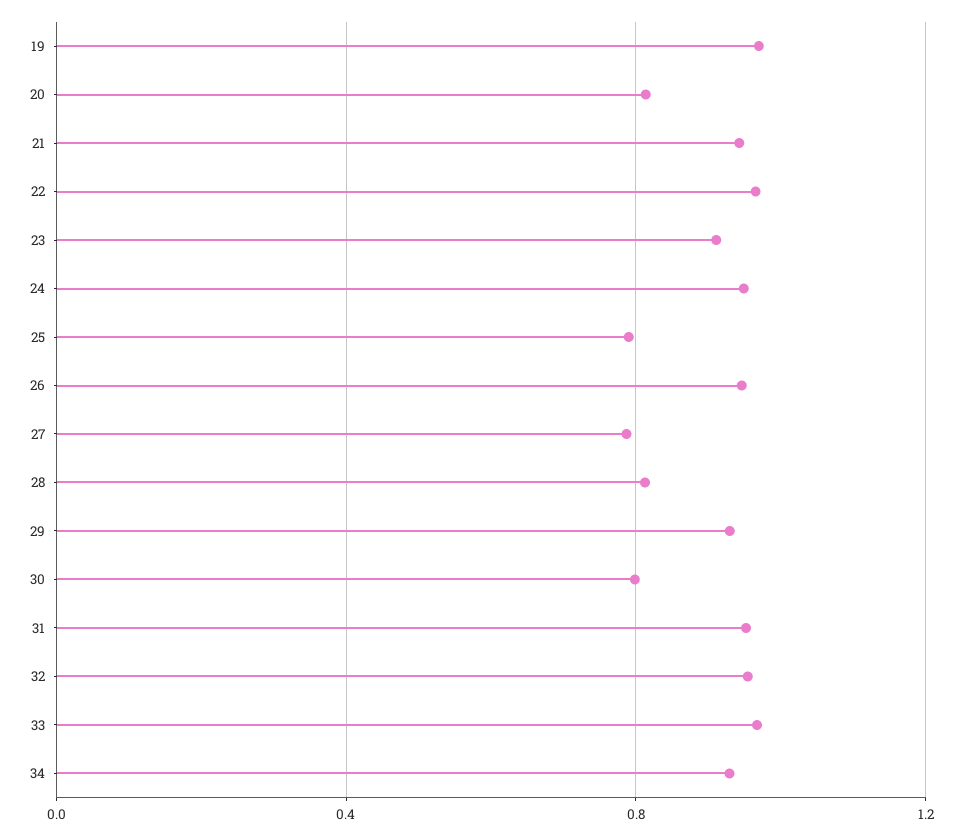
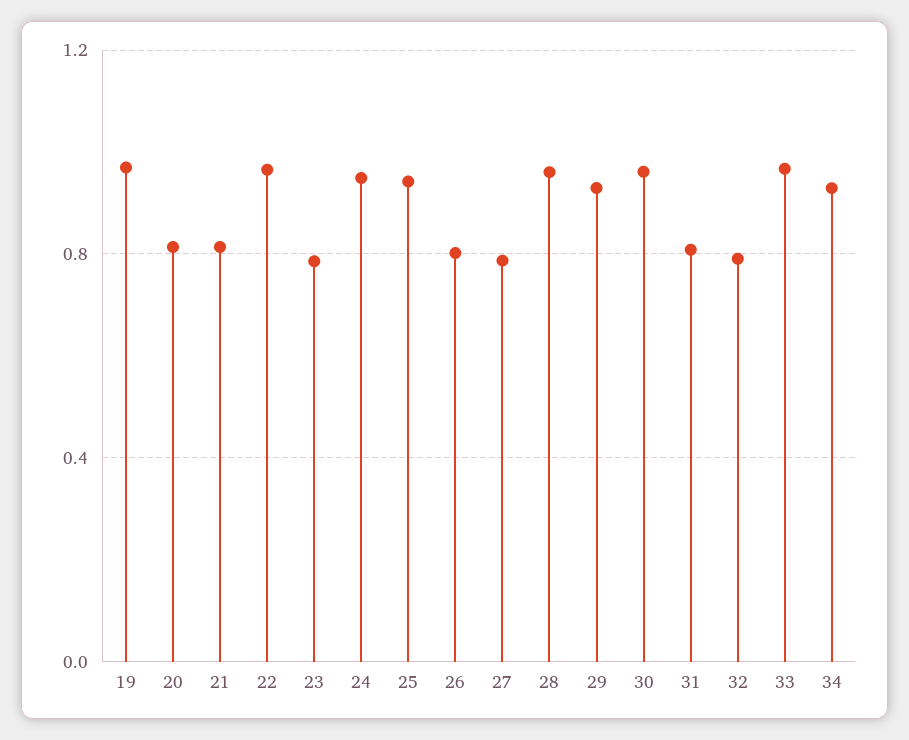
  {
    "19": 0.95,
    "20": 0.8,
-   "21": 0.95,
+   "21": 0.8,
    "22": 0.95,
-   "23": 0.9,
+   "23": 0.8,
    "24": 0.95,
-   "25": 0.8,
+   "25": 0.95,
-   "26": 0.95,
+   "26": 0.8,
    "27": 0.8,
-   "28": 0.8,
+   "28": 0.95,
    "29": 0.95,
-   "30": 0.8,
+   "30": 0.95,
-   "31": 0.95,
+   "31": 0.8,
-   "32": 0.95,
+   "32": 0.8,
    "33": 0.95,
    "34": 0.95
  }

